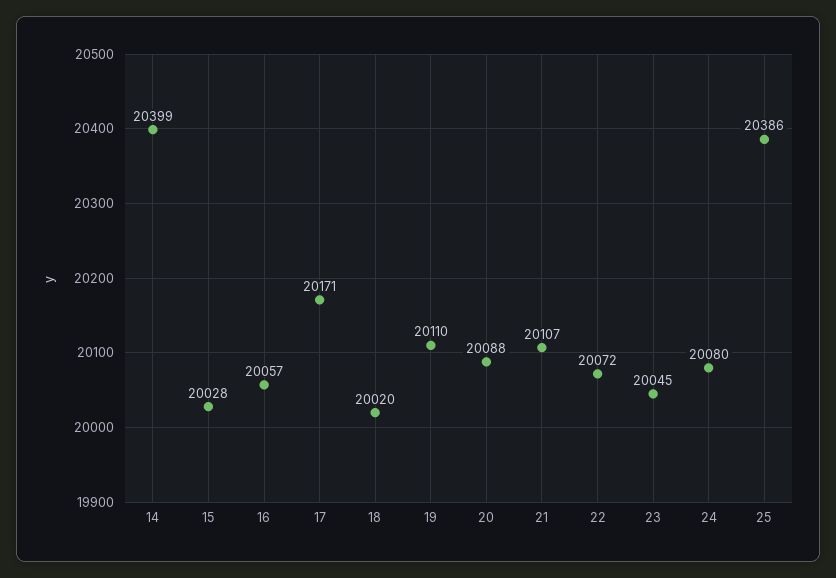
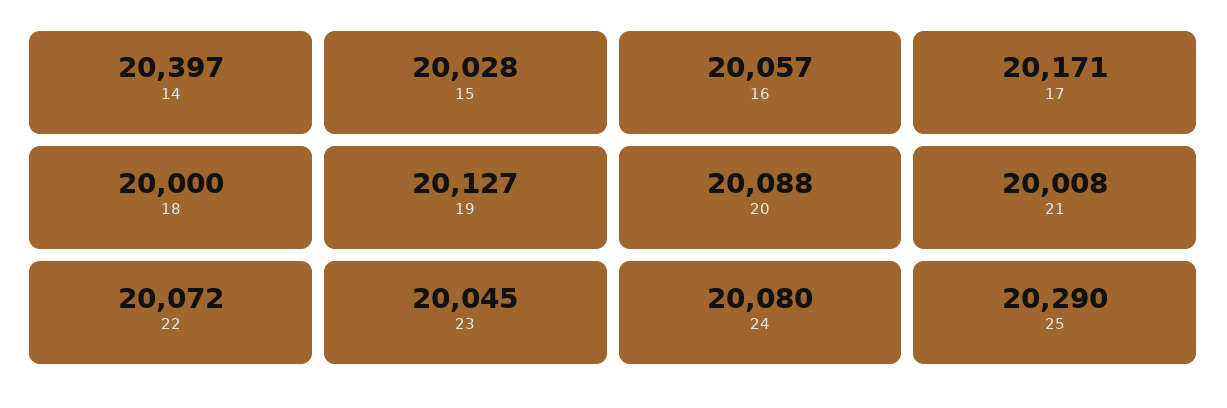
  {
-   "14": 20399,
+   "14": 20397,
    "15": 20028,
    "16": 20057,
    "17": 20171,
-   "18": 20020,
+   "18": 20000,
-   "19": 20110,
+   "19": 20127,
    "20": 20088,
-   "21": 20107,
+   "21": 20008,
    "22": 20072,
    "23": 20045,
    "24": 20080,
-   "25": 20386
+   "25": 20290
  }

